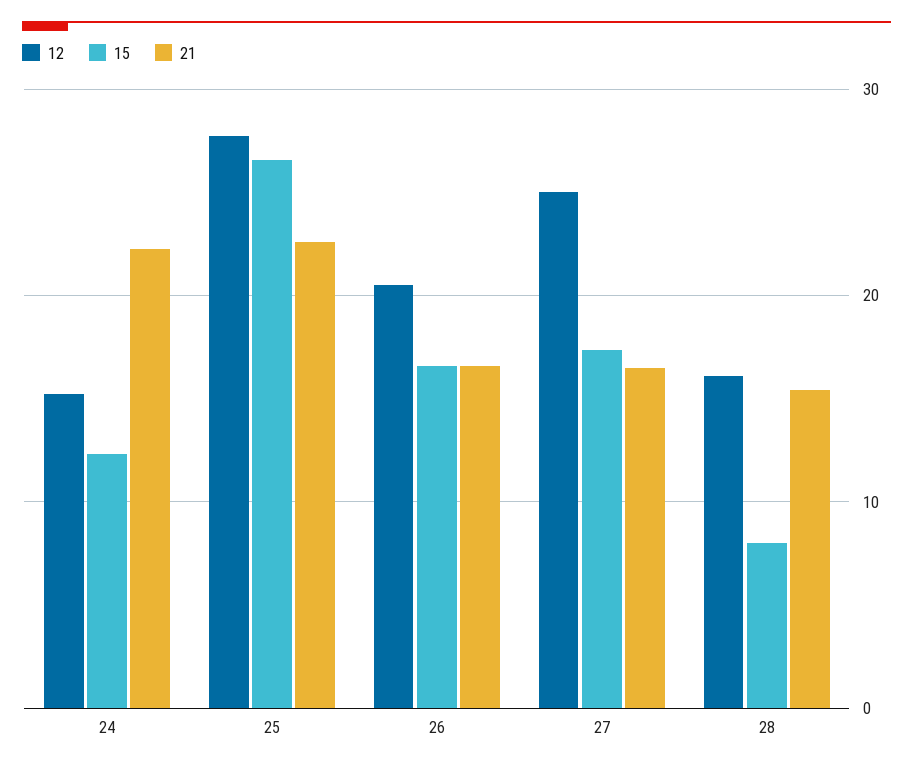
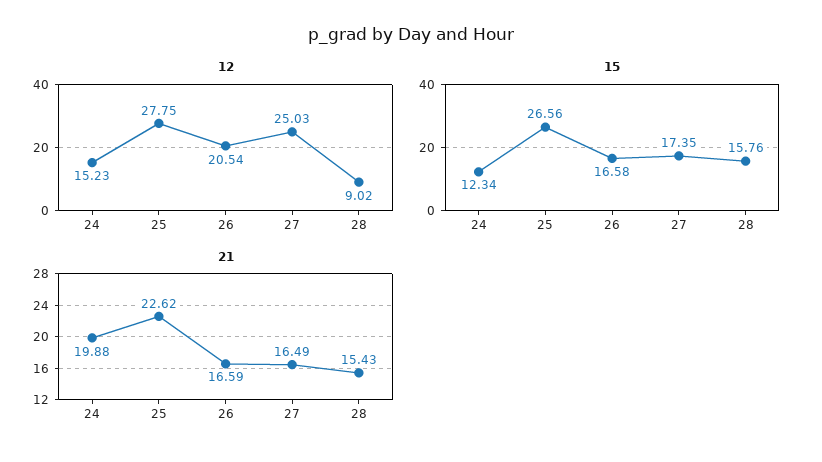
  {
    "12": {
      "24": 15.23,
      "25": 27.75,
      "26": 20.54,
      "27": 25.03,
-     "28": 16
+     "28": 9.02
    },
    "15": {
      "24": 12.34,
      "25": 26.56,
      "26": 16.58,
      "27": 17.35,
-     "28": 8
+     "28": 15.76
    },
    "21": {
-     "24": 22,
+     "24": 19.88,
      "25": 22.62,
      "26": 16.59,
      "27": 16.49,
      "28": 15.43
    }
  }

